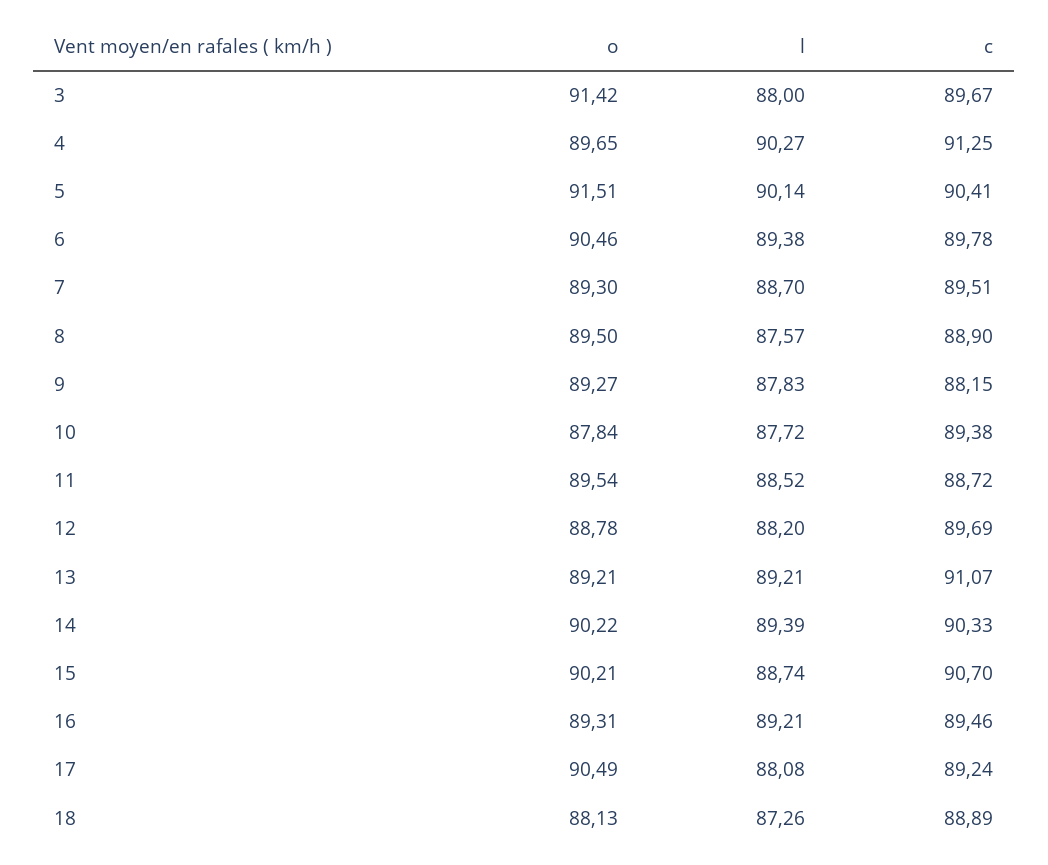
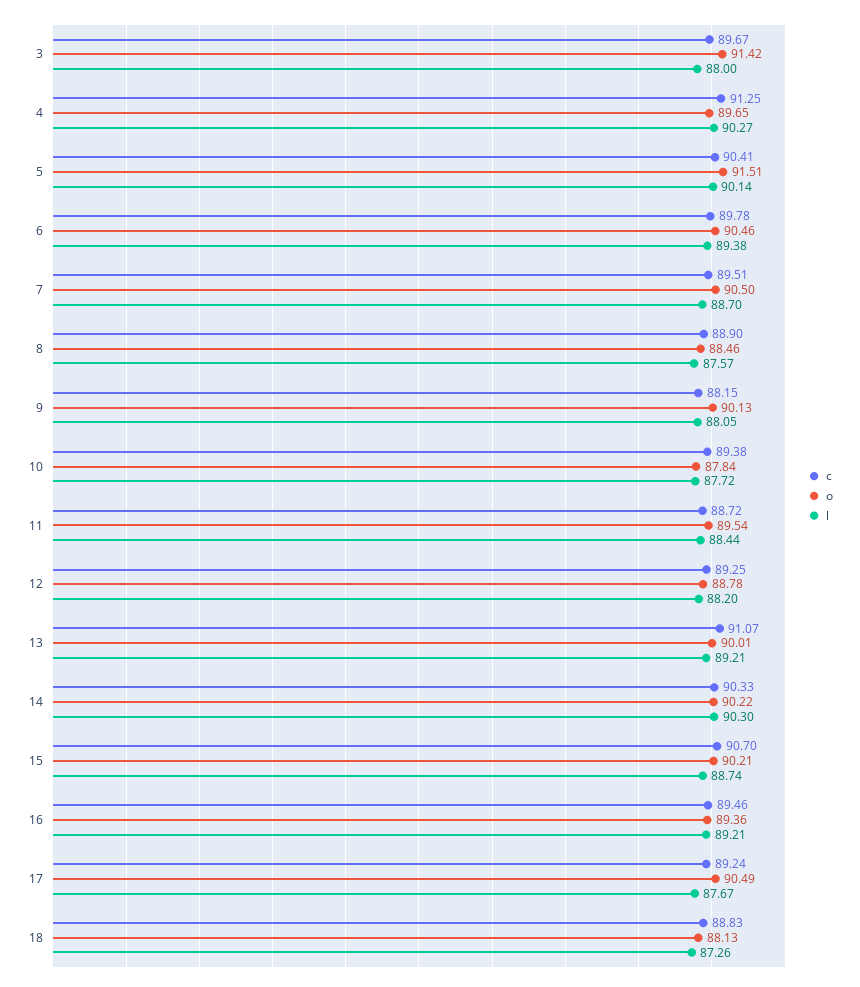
  {
    "o": {
      "3": 91.42,
      "4": 89.65,
      "5": 91.51,
      "6": 90.46,
-     "7": 89.3,
+     "7": 90.5,
-     "8": 89.5,
+     "8": 88.46,
-     "9": 89.27,
+     "9": 90.13,
      "10": 87.84,
      "11": 89.54,
      "12": 88.78,
-     "13": 89.21,
+     "13": 90.01,
      "14": 90.22,
      "15": 90.21,
-     "16": 89.31,
+     "16": 89.36,
      "17": 90.49,
      "18": 88.13
    },
    "l": {
      "3": 88,
      "4": 90.27,
      "5": 90.14,
      "6": 89.38,
      "7": 88.7,
      "8": 87.57,
-     "9": 87.83,
+     "9": 88.05,
      "10": 87.72,
-     "11": 88.52,
+     "11": 88.44,
      "12": 88.2,
      "13": 89.21,
-     "14": 89.39,
+     "14": 90.3,
      "15": 88.74,
      "16": 89.21,
-     "17": 88.08,
+     "17": 87.67,
      "18": 87.26
    },
    "c": {
      "3": 89.67,
      "4": 91.25,
      "5": 90.41,
      "6": 89.78,
      "7": 89.51,
      "8": 88.9,
      "9": 88.15,
      "10": 89.38,
      "11": 88.72,
-     "12": 89.69,
+     "12": 89.25,
      "13": 91.07,
      "14": 90.33,
      "15": 90.7,
      "16": 89.46,
      "17": 89.24,
-     "18": 88.89
+     "18": 88.83
    }
  }

